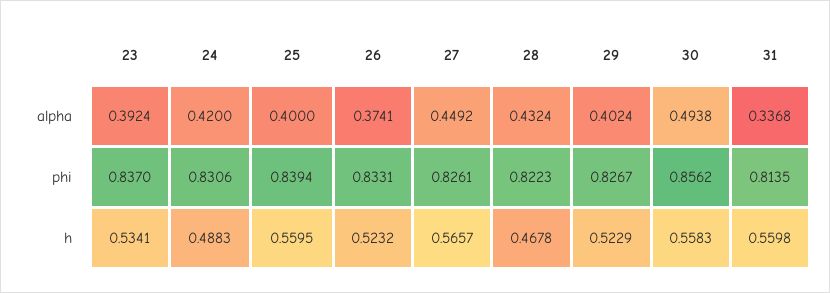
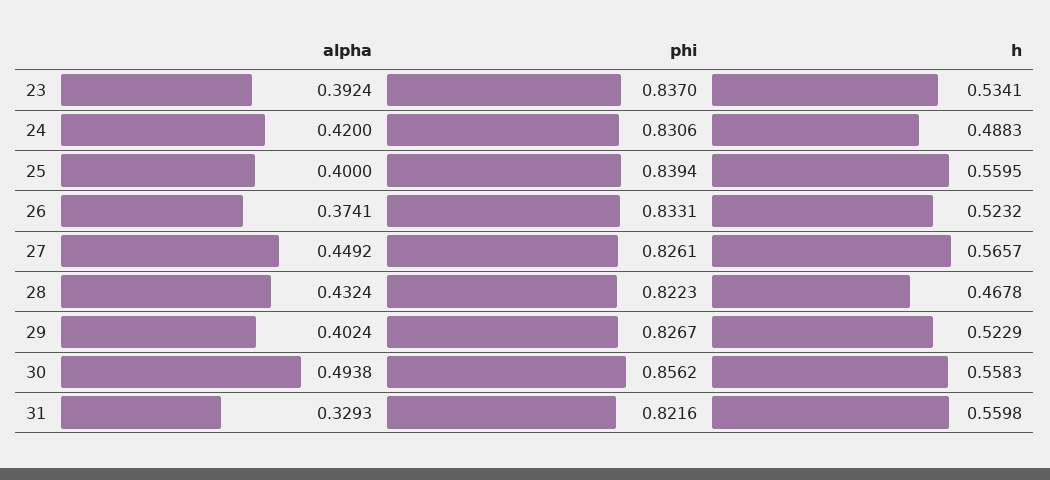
  {
    "23": {
      "alpha": 0.3924,
      "phi": 0.837,
      "h": 0.5341
    },
    "24": {
      "alpha": 0.42,
      "phi": 0.8306,
      "h": 0.4883
    },
    "25": {
      "alpha": 0.4,
      "phi": 0.8394,
      "h": 0.5595
    },
    "26": {
      "alpha": 0.3741,
      "phi": 0.8331,
      "h": 0.5232
    },
    "27": {
      "alpha": 0.4492,
      "phi": 0.8261,
      "h": 0.5657
    },
    "28": {
      "alpha": 0.4324,
      "phi": 0.8223,
      "h": 0.4678
    },
    "29": {
      "alpha": 0.4024,
      "phi": 0.8267,
      "h": 0.5229
    },
    "30": {
      "alpha": 0.4938,
      "phi": 0.8562,
      "h": 0.5583
    },
    "31": {
-     "alpha": 0.3368,
+     "alpha": 0.3293,
-     "phi": 0.8135,
+     "phi": 0.8216,
      "h": 0.5598
    }
  }

